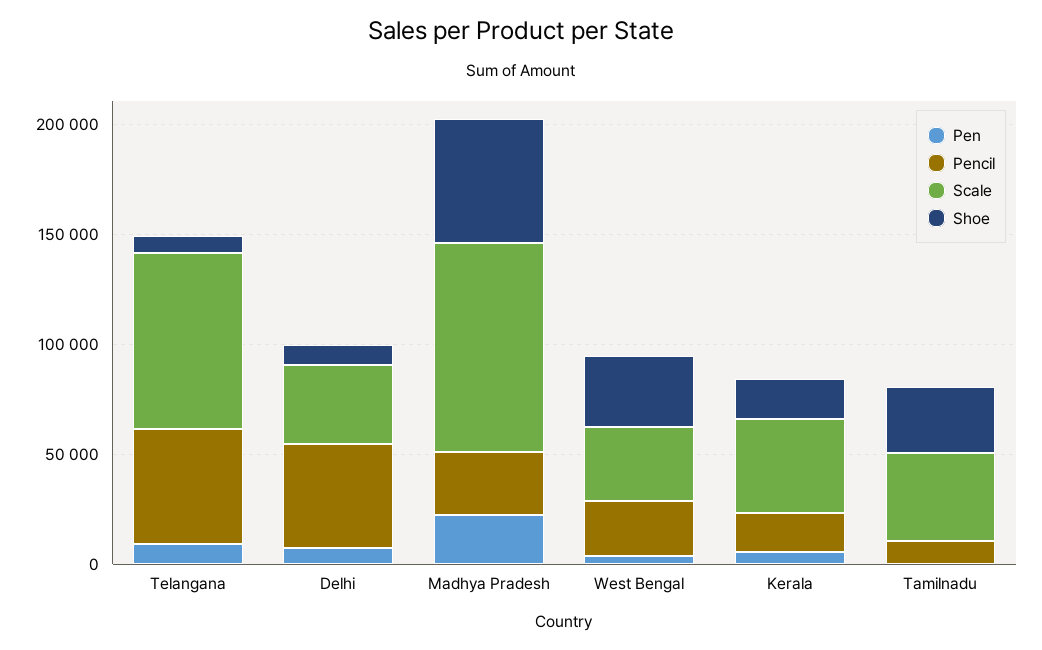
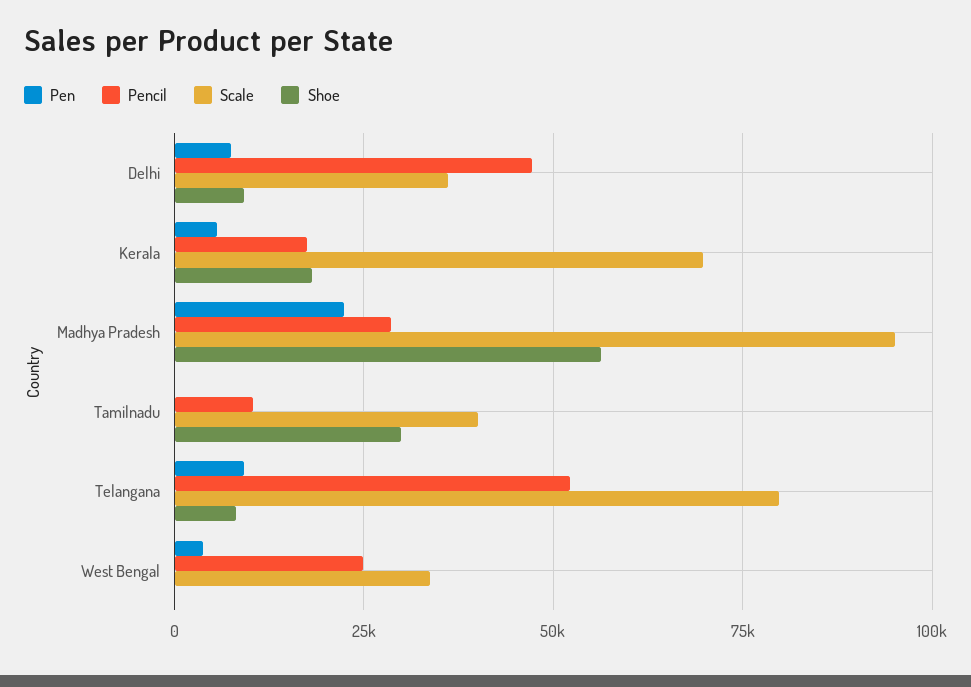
  {
    "Pen": {
      "Telangana": 10000,
      "Delhi": 7500,
      "Madhya Pradesh": 22500,
      "West Bengal": 5000,
      "Kerala": 5000,
      "Tamilnadu": 0
    },
    "Pencil": {
      "Telangana": 52500,
      "Delhi": 47500,
      "Madhya Pradesh": 27500,
      "West Bengal": 25000,
      "Kerala": 17500,
      "Tamilnadu": 10000
    },
    "Scale": {
      "Telangana": 80000,
      "Delhi": 35000,
      "Madhya Pradesh": 95000,
      "West Bengal": 35000,
-     "Kerala": 40000,
+     "Kerala": 70000,
      "Tamilnadu": 40000
    },
    "Shoe": {
      "Telangana": 7500,
      "Delhi": 10000,
      "Madhya Pradesh": 57500,
-     "West Bengal": 30000,
+     "West Bengal": 0,
      "Kerala": 17500,
      "Tamilnadu": 30000
    }
  }

